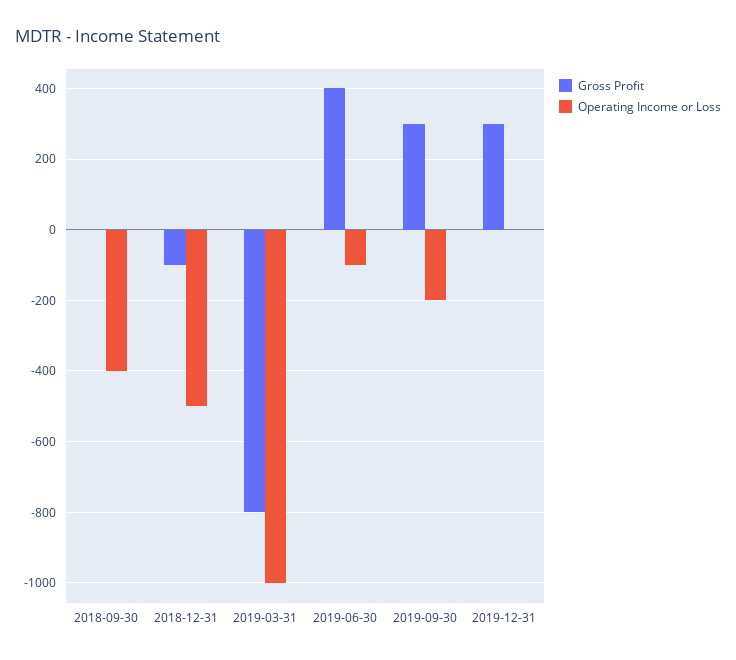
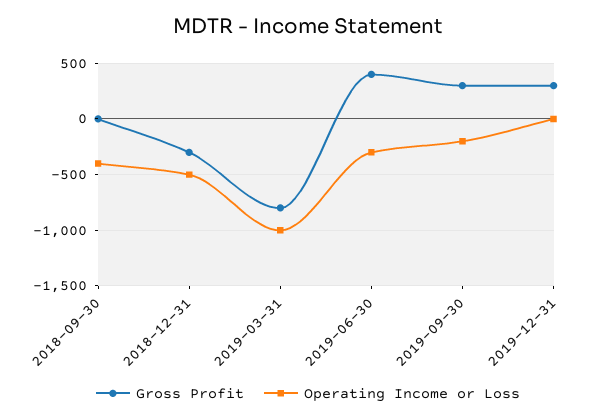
  {
    "Gross Profit": {
      "2018-09-30": 0,
-     "2018-12-31": -100,
+     "2018-12-31": -300,
      "2019-03-31": -800,
      "2019-06-30": 400,
      "2019-09-30": 300,
      "2019-12-31": 300
    },
    "Operating Income or Loss": {
      "2018-09-30": -400,
      "2018-12-31": -500,
      "2019-03-31": -1000,
-     "2019-06-30": -100,
+     "2019-06-30": -300,
      "2019-09-30": -200,
      "2019-12-31": 0
    }
  }

